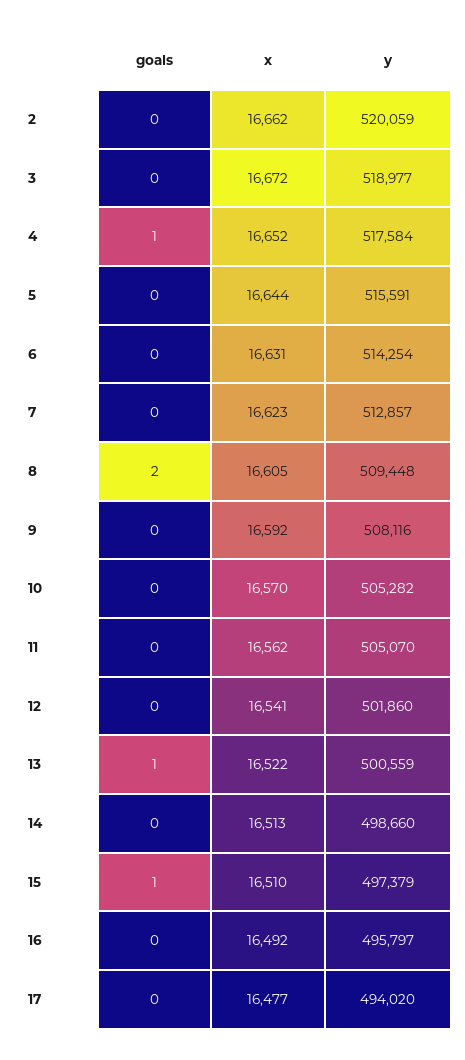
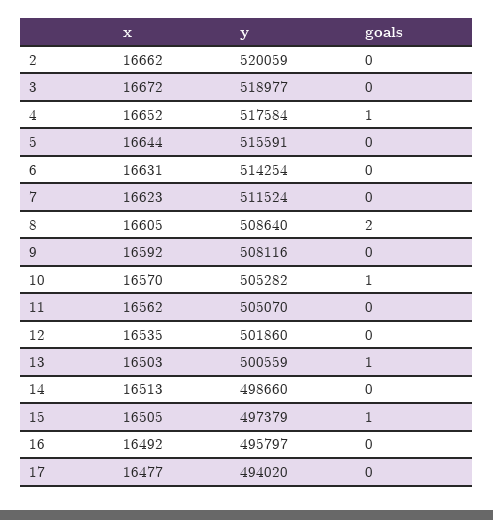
  {
    "goals": {
      "2": 0,
      "3": 0,
      "4": 1,
      "5": 0,
      "6": 0,
      "7": 0,
      "8": 2,
      "9": 0,
-     "10": 0,
+     "10": 1,
      "11": 0,
      "12": 0,
      "13": 1,
      "14": 0,
      "15": 1,
      "16": 0,
      "17": 0
    },
    "x": {
      "2": 16662,
      "3": 16672,
      "4": 16652,
      "5": 16644,
      "6": 16631,
      "7": 16623,
      "8": 16605,
      "9": 16592,
      "10": 16570,
      "11": 16562,
-     "12": 16541,
+     "12": 16535,
-     "13": 16522,
+     "13": 16503,
      "14": 16513,
-     "15": 16510,
+     "15": 16505,
      "16": 16492,
      "17": 16477
    },
    "y": {
      "2": 520059,
      "3": 518977,
      "4": 517584,
      "5": 515591,
      "6": 514254,
-     "7": 512857,
+     "7": 511524,
-     "8": 509448,
+     "8": 508640,
      "9": 508116,
      "10": 505282,
      "11": 505070,
      "12": 501860,
      "13": 500559,
      "14": 498660,
      "15": 497379,
      "16": 495797,
      "17": 494020
    }
  }

